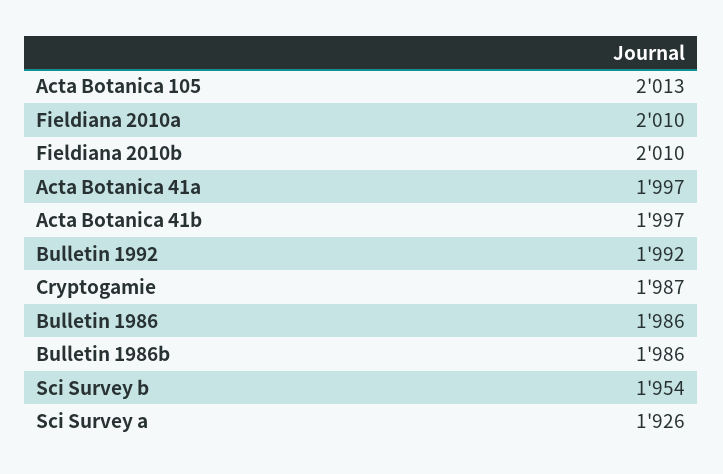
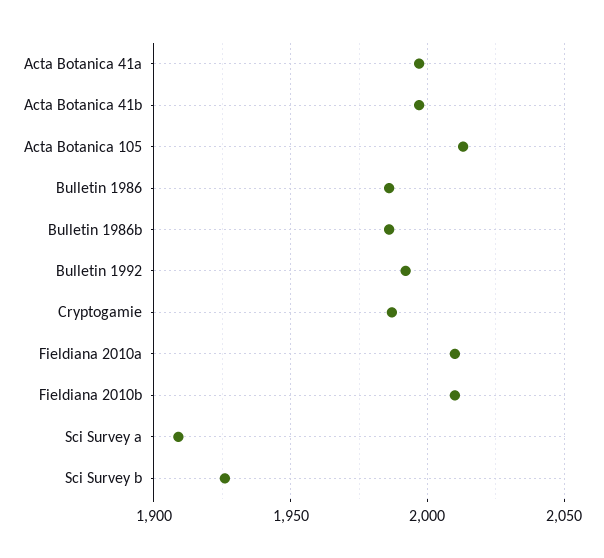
  {
    "Acta Botanica 105": 2013,
    "Fieldiana 2010a": 2010,
    "Fieldiana 2010b": 2010,
    "Acta Botanica 41a": 1997,
    "Acta Botanica 41b": 1997,
    "Bulletin 1992": 1992,
    "Cryptogamie": 1987,
    "Bulletin 1986": 1986,
    "Bulletin 1986b": 1986,
-   "Sci Survey b": 1954,
+   "Sci Survey b": 1925,
-   "Sci Survey a": 1926
+   "Sci Survey a": 1910
  }

